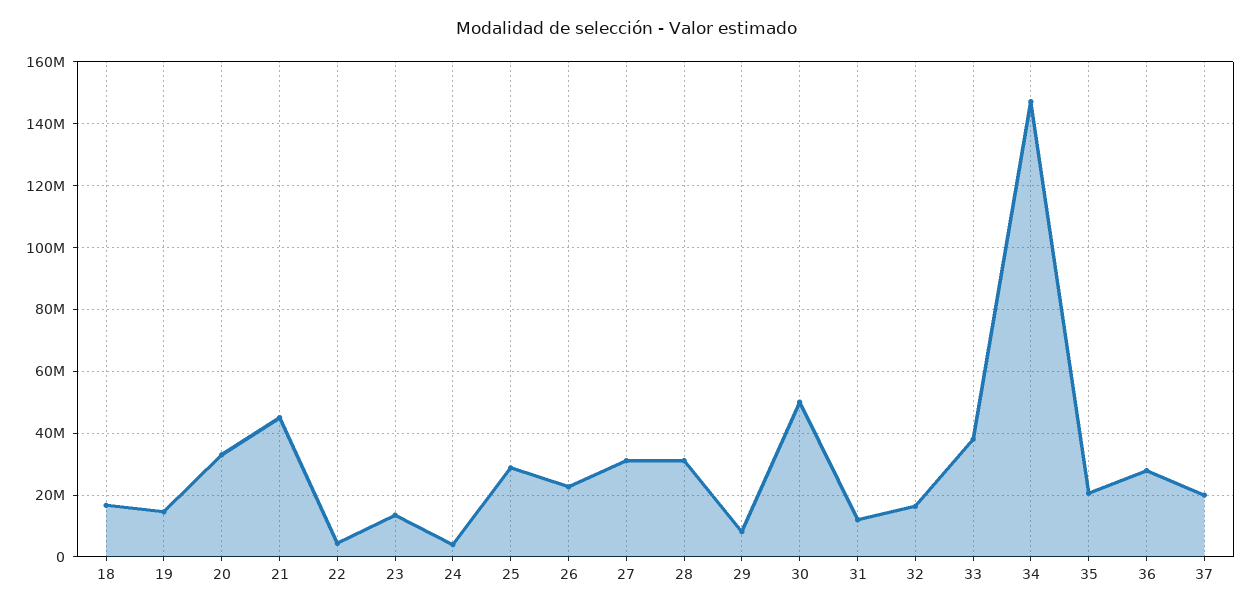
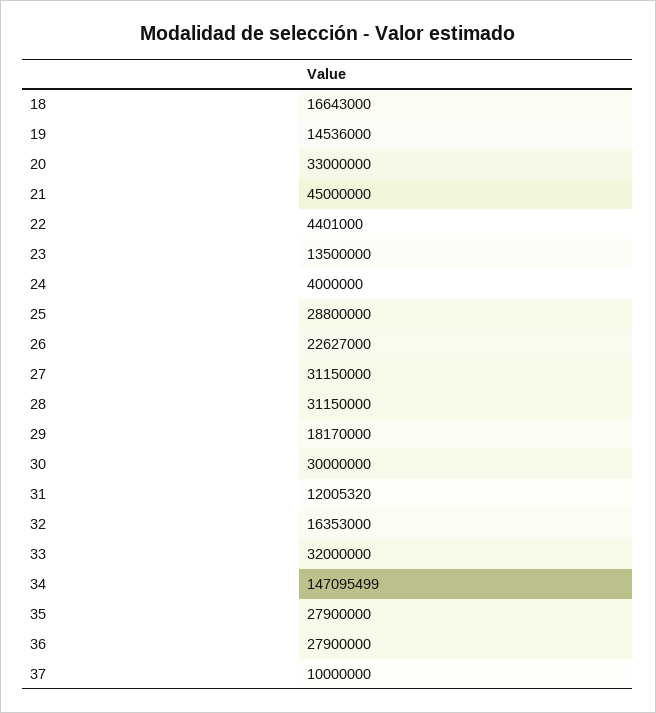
  {
    "18": 16643000,
    "19": 14536000,
    "20": 33000000,
    "21": 45000000,
    "22": 4401000,
    "23": 13500000,
    "24": 4000000,
    "25": 28800000,
    "26": 22627000,
    "27": 31150000,
    "28": 31150000,
-   "29": 8000000,
+   "29": 18170000,
-   "30": 50000000,
+   "30": 30000000,
    "31": 12005320,
    "32": 16353000,
-   "33": 38000000,
+   "33": 32000000,
    "34": 147095499,
-   "35": 20000000,
+   "35": 27900000,
    "36": 27900000,
-   "37": 20000000
+   "37": 10000000
  }

